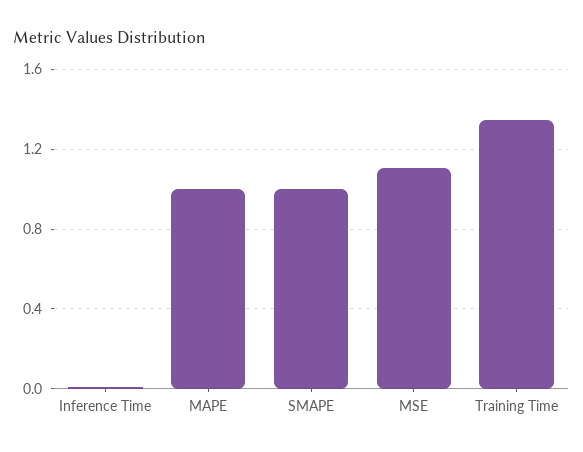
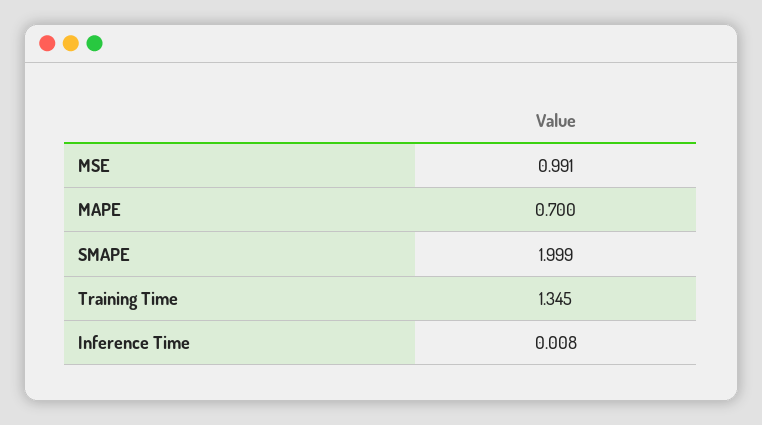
  {
    "Inference Time": 0.008,
-   "MAPE": 1,
+   "MAPE": 0.7,
-   "SMAPE": 1,
+   "SMAPE": 1.999,
-   "MSE": 1.1,
+   "MSE": 0.991,
    "Training Time": 1.345
  }

